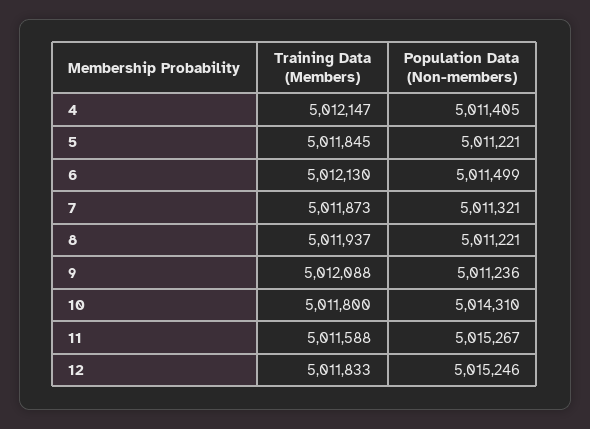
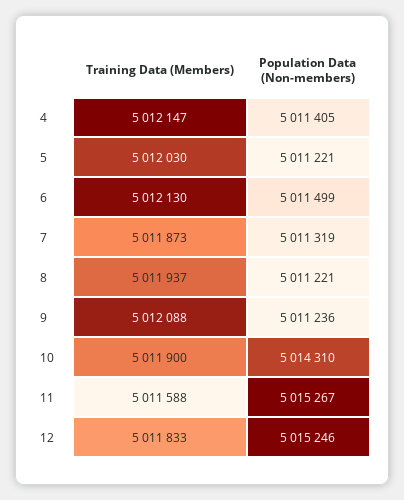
  {
    "Training Data (Members)": {
      "4": 5012147,
-     "5": 5011845,
+     "5": 5012030,
      "6": 5012130,
      "7": 5011873,
      "8": 5011937,
      "9": 5012088,
-     "10": 5011800,
+     "10": 5011900,
      "11": 5011588,
      "12": 5011833
    },
    "Population Data (Non-members)": {
      "4": 5011405,
      "5": 5011221,
      "6": 5011499,
-     "7": 5011321,
+     "7": 5011319,
      "8": 5011221,
      "9": 5011236,
      "10": 5014310,
      "11": 5015267,
      "12": 5015246
    }
  }

